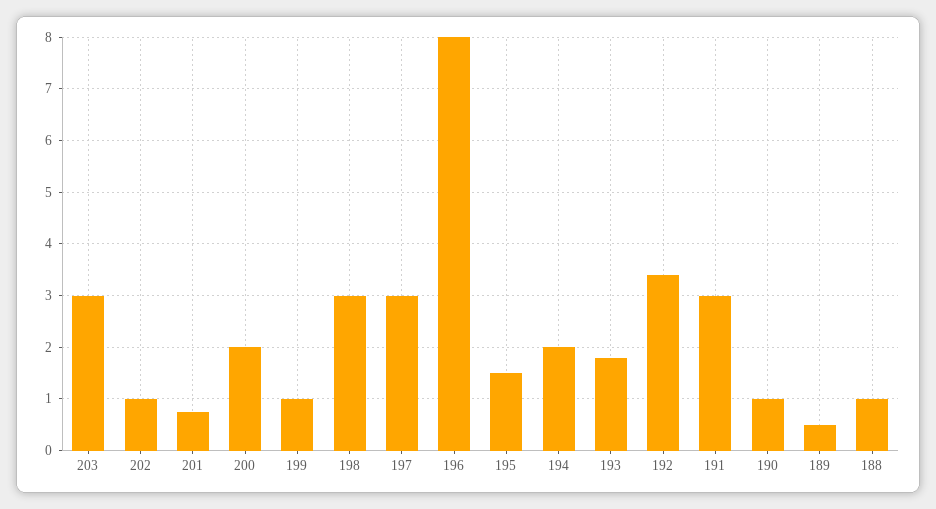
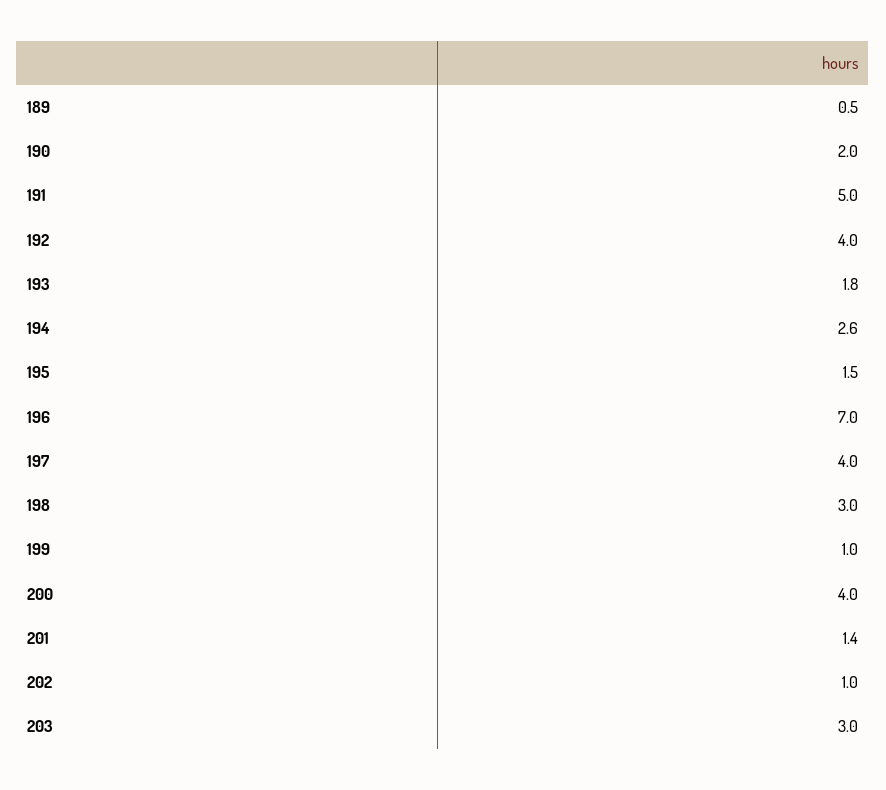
  {
    "203": 3,
    "202": 1,
-   "201": 0.8,
+   "201": 1.4,
-   "200": 2,
+   "200": 4,
    "199": 1,
    "198": 3,
-   "197": 3,
+   "197": 4,
-   "196": 8,
+   "196": 7,
    "195": 1.5,
-   "194": 2,
+   "194": 2.6,
    "193": 1.8,
-   "192": 3.4,
+   "192": 4,
-   "191": 3,
+   "191": 5,
-   "190": 1,
+   "190": 2,
-   "189": 0.5,
+   "189": 0.5
-   "188": 1
  }

